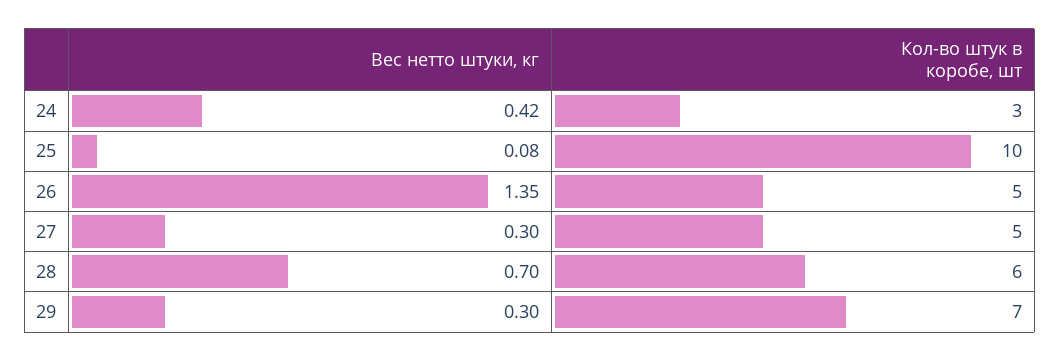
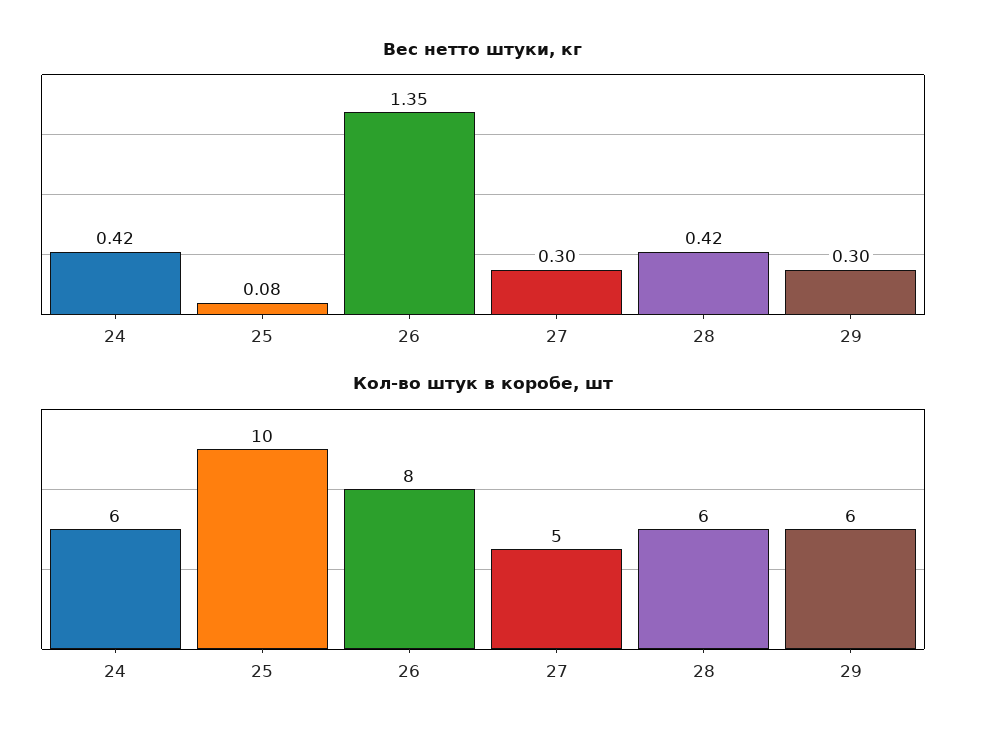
  {
    "Вес нетто штуки, кг": {
      "24": 0.42,
      "25": 0.08,
      "26": 1.35,
      "27": 0.3,
-     "28": 0.7,
+     "28": 0.42,
      "29": 0.3
    },
    "Кол-во штук в коробе, шт": {
-     "24": 3,
+     "24": 6,
      "25": 10,
-     "26": 5,
+     "26": 8,
      "27": 5,
      "28": 6,
-     "29": 7
+     "29": 6
    }
  }

